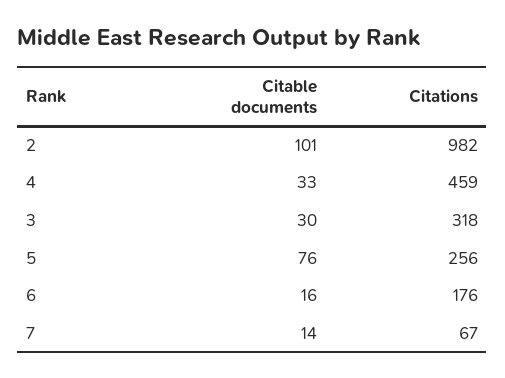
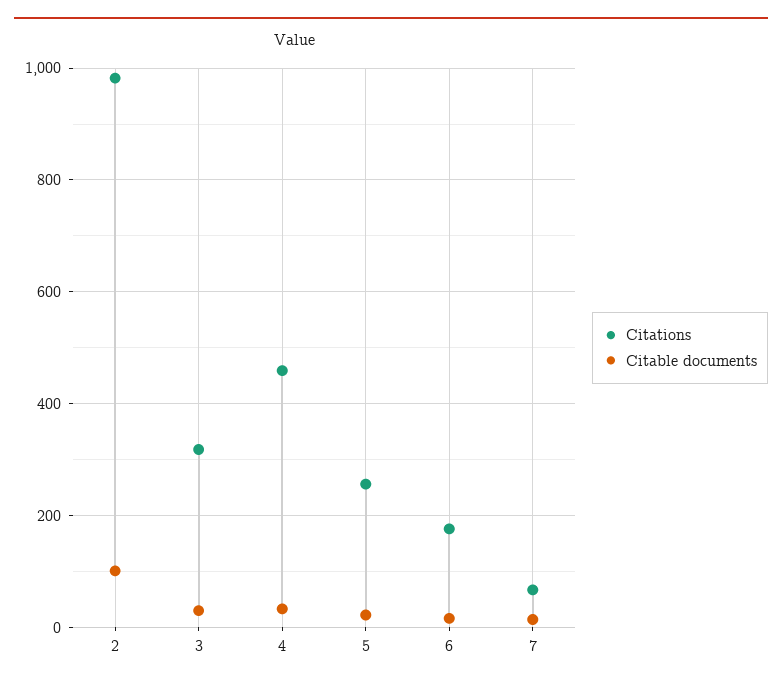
  {
    "Citable documents": {
      "2": 101,
      "4": 33,
      "3": 30,
-     "5": 76,
+     "5": 20,
      "6": 16,
      "7": 14
    },
    "Citations": {
      "2": 982,
      "4": 459,
      "3": 318,
      "5": 256,
      "6": 176,
      "7": 67
    }
  }

